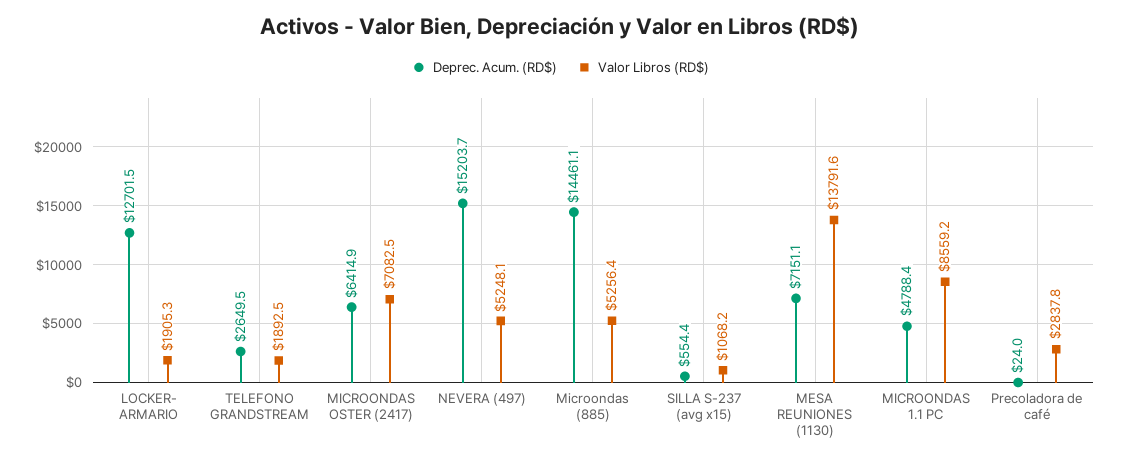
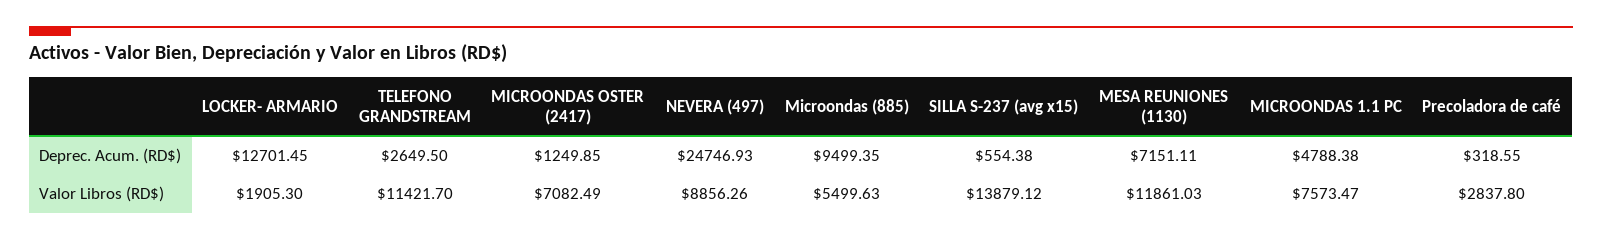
  {
    "Deprec. Acum. (RD$)": {
      "LOCKER- ARMARIO": 12701.45,
      "TELEFONO GRANDSTREAM": 2649.5,
-     "MICROONDAS OSTER (2417)": 6414.9,
+     "MICROONDAS OSTER (2417)": 1249.85,
-     "NEVERA (497)": 15203.7,
+     "NEVERA (497)": 24746.93,
-     "Microondas (885)": 14461.1,
+     "Microondas (885)": 9499.35,
      "SILLA S-237 (avg x15)": 554.38,
      "MESA REUNIONES (1130)": 7151.11,
      "MICROONDAS 1.1 PC": 4788.38,
-     "Precoladora de café": 24
+     "Precoladora de café": 318.55
    },
    "Valor Libros (RD$)": {
      "LOCKER- ARMARIO": 1905.3,
-     "TELEFONO GRANDSTREAM": 1892.5,
+     "TELEFONO GRANDSTREAM": 11421.7,
      "MICROONDAS OSTER (2417)": 7082.49,
-     "NEVERA (497)": 5248.1,
+     "NEVERA (497)": 8856.26,
-     "Microondas (885)": 5256.4,
+     "Microondas (885)": 5499.63,
-     "SILLA S-237 (avg x15)": 1068.2,
+     "SILLA S-237 (avg x15)": 13879.12,
-     "MESA REUNIONES (1130)": 13791.6,
+     "MESA REUNIONES (1130)": 11861.03,
-     "MICROONDAS 1.1 PC": 8559.2,
+     "MICROONDAS 1.1 PC": 7573.47,
      "Precoladora de café": 2837.8
    }
  }

